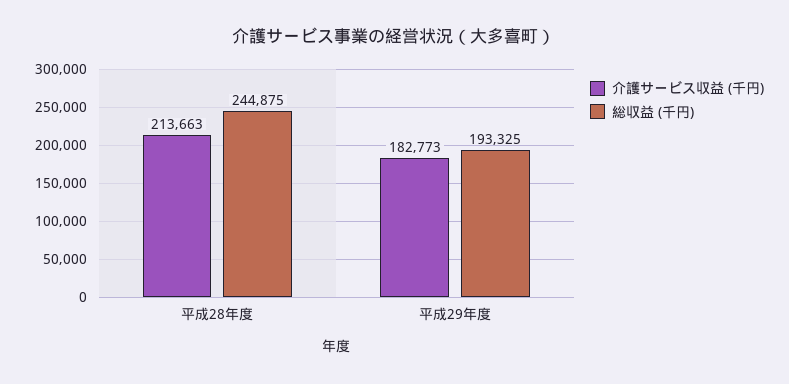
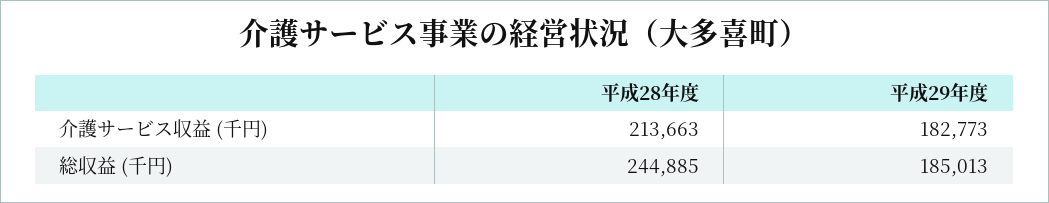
  {
    "介護サービス収益 (千円)": {
      "平成28年度": 213663,
      "平成29年度": 182773
    },
    "総収益 (千円)": {
-     "平成28年度": 244875,
+     "平成28年度": 244885,
-     "平成29年度": 193325
+     "平成29年度": 185013
    }
  }

